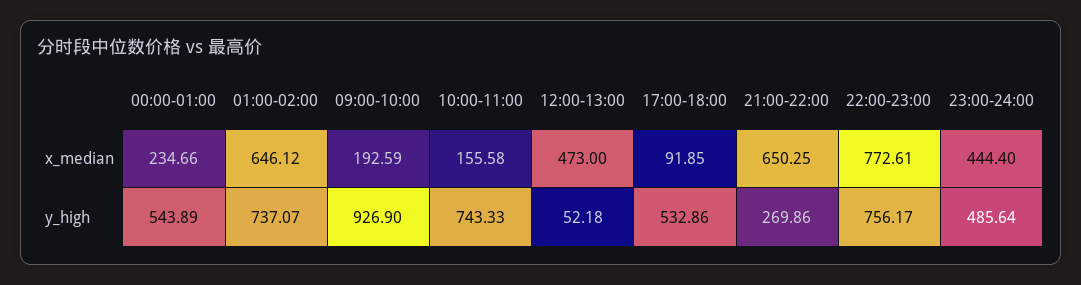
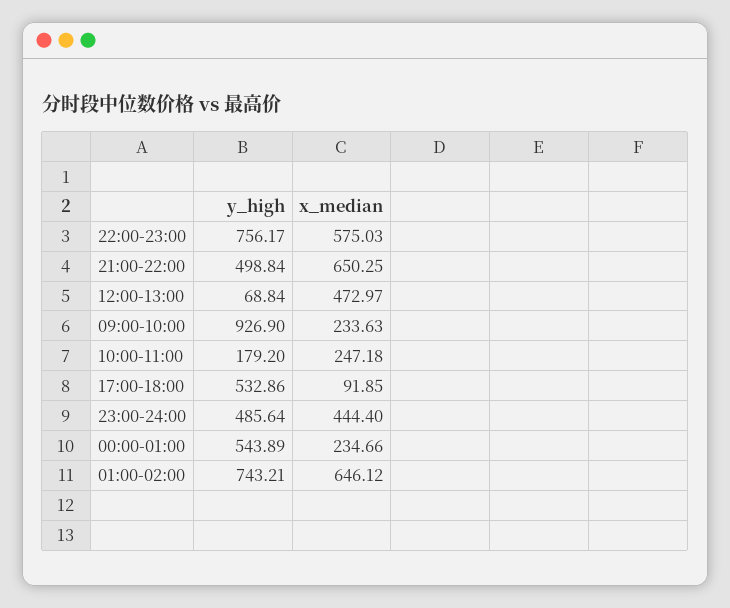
  {
    "00:00-01:00": {
      "x_median": 234.66,
      "y_high": 543.89
    },
    "01:00-02:00": {
      "x_median": 646.12,
-     "y_high": 737.07
+     "y_high": 743.21
    },
    "09:00-10:00": {
-     "x_median": 192.59,
+     "x_median": 233.63,
      "y_high": 926.9
    },
    "10:00-11:00": {
-     "x_median": 155.58,
+     "x_median": 247.18,
-     "y_high": 743.33
+     "y_high": 179.2
    },
    "12:00-13:00": {
-     "x_median": 473,
+     "x_median": 472.97,
-     "y_high": 52.18
+     "y_high": 68.84
    },
    "17:00-18:00": {
      "x_median": 91.85,
      "y_high": 532.86
    },
    "21:00-22:00": {
      "x_median": 650.25,
-     "y_high": 269.86
+     "y_high": 498.84
    },
    "22:00-23:00": {
-     "x_median": 772.61,
+     "x_median": 575.03,
      "y_high": 756.17
    },
    "23:00-24:00": {
      "x_median": 444.4,
      "y_high": 485.64
    }
  }

